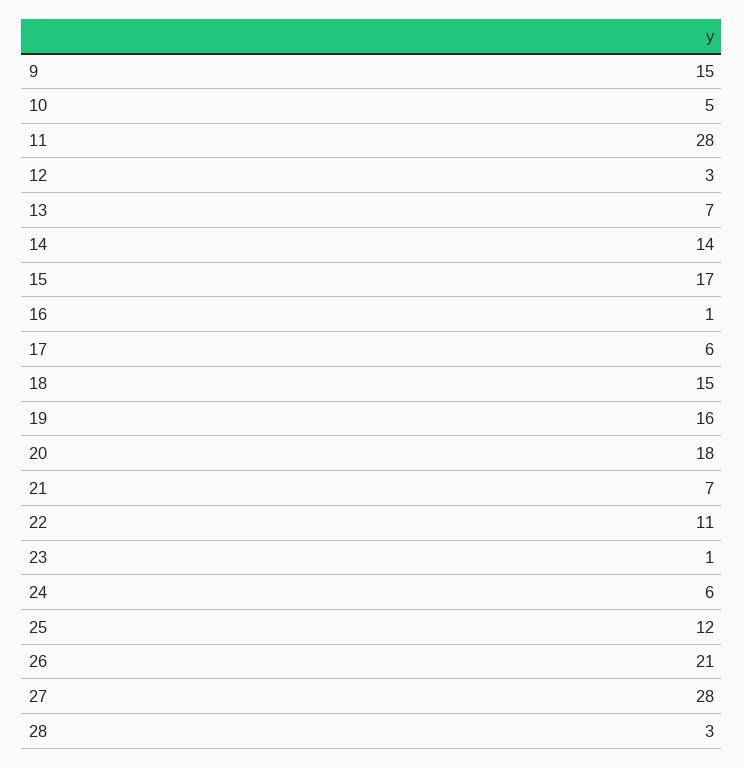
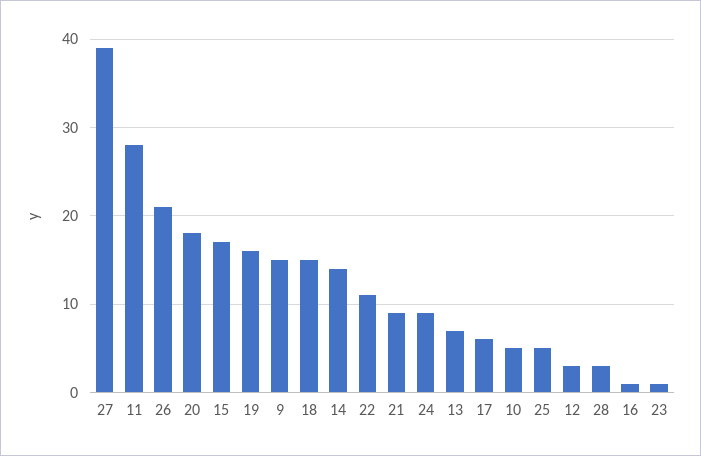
  {
    "9": 15,
    "10": 5,
    "11": 28,
    "12": 3,
    "13": 7,
    "14": 14,
    "15": 17,
    "16": 1,
    "17": 6,
    "18": 15,
    "19": 16,
    "20": 18,
-   "21": 7,
+   "21": 9,
    "22": 11,
    "23": 1,
-   "24": 6,
+   "24": 9,
-   "25": 12,
+   "25": 5,
    "26": 21,
-   "27": 28,
+   "27": 39,
    "28": 3
  }

